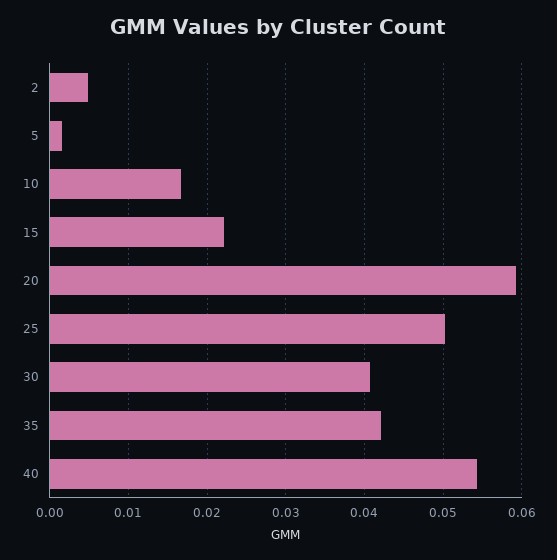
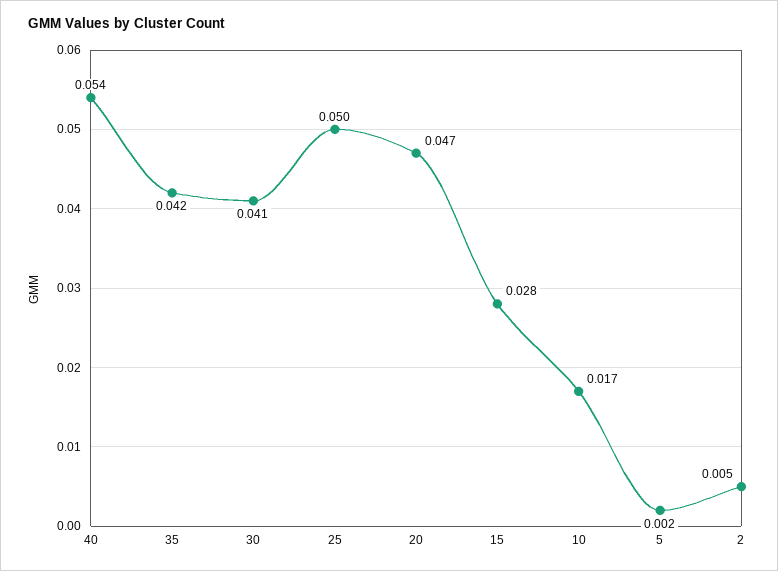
  {
    "2": 0.005,
    "5": 0.002,
    "10": 0.017,
-   "15": 0.022,
+   "15": 0.028,
-   "20": 0.059,
+   "20": 0.047,
    "25": 0.05,
    "30": 0.041,
    "35": 0.042,
    "40": 0.054
  }

